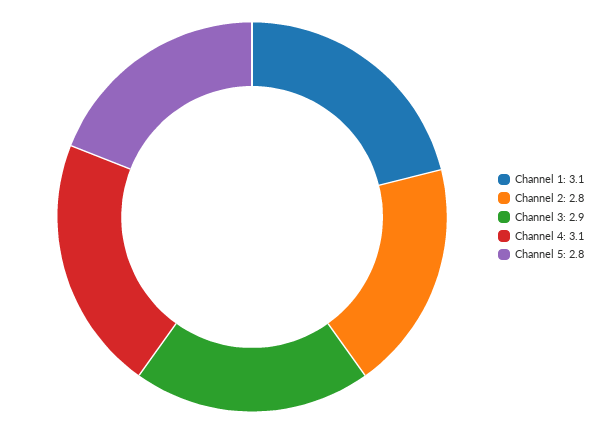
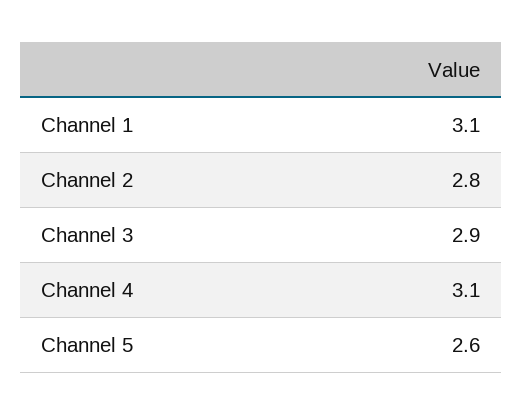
  {
    "Channel 1": 3.1,
    "Channel 2": 2.8,
    "Channel 3": 2.9,
    "Channel 4": 3.1,
-   "Channel 5": 2.8
+   "Channel 5": 2.6
  }

